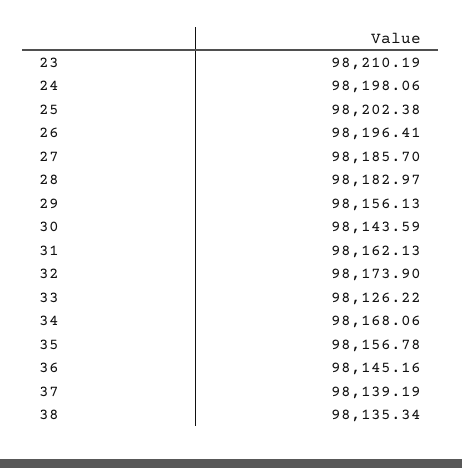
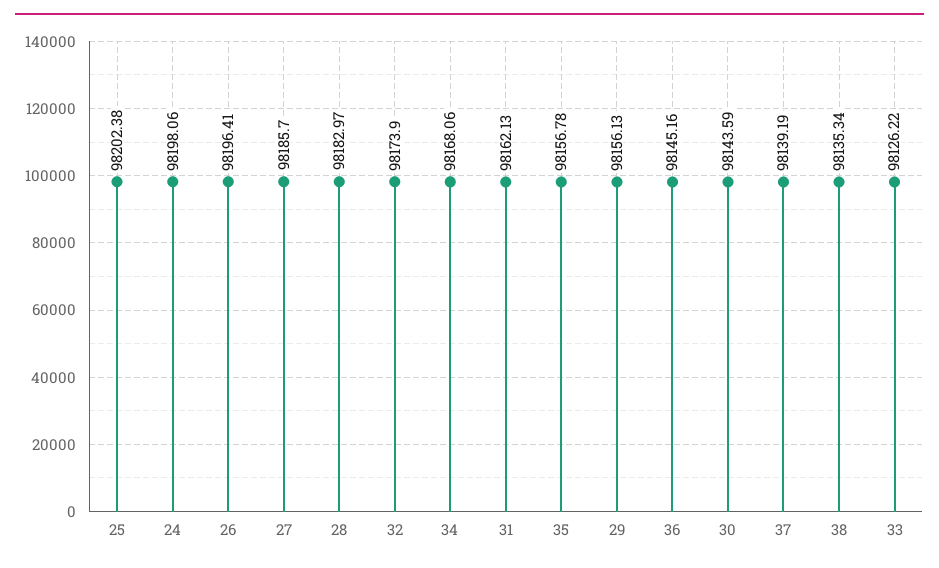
  {
-   "23": 98210.19,
    "24": 98198.06,
    "25": 98202.38,
    "26": 98196.41,
    "27": 98185.7,
    "28": 98182.97,
    "29": 98156.13,
    "30": 98143.59,
    "31": 98162.13,
    "32": 98173.9,
    "33": 98126.22,
    "34": 98168.06,
    "35": 98156.78,
    "36": 98145.16,
    "37": 98139.19,
    "38": 98135.34
  }

